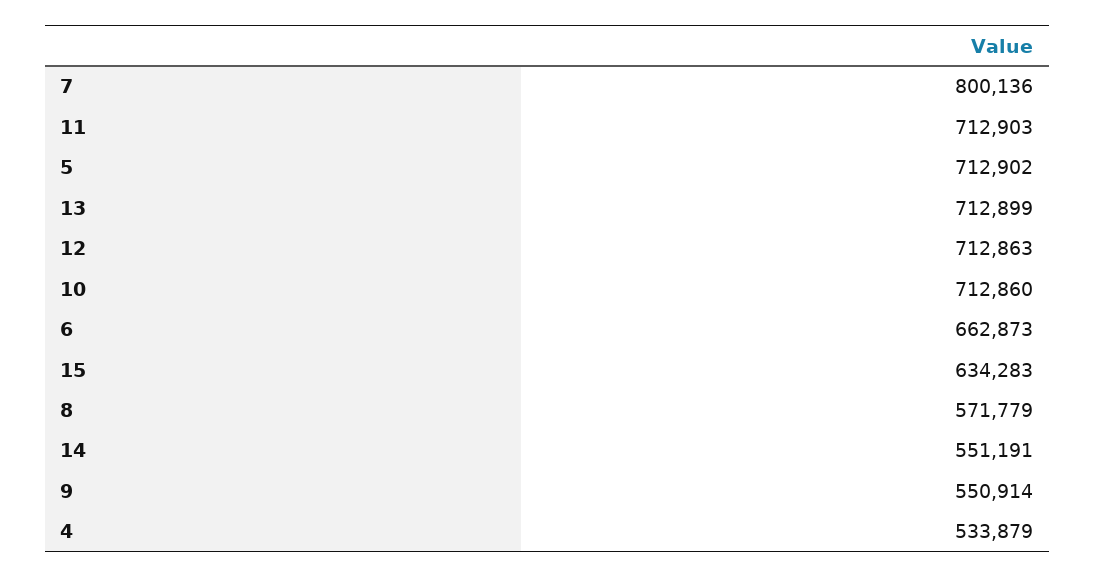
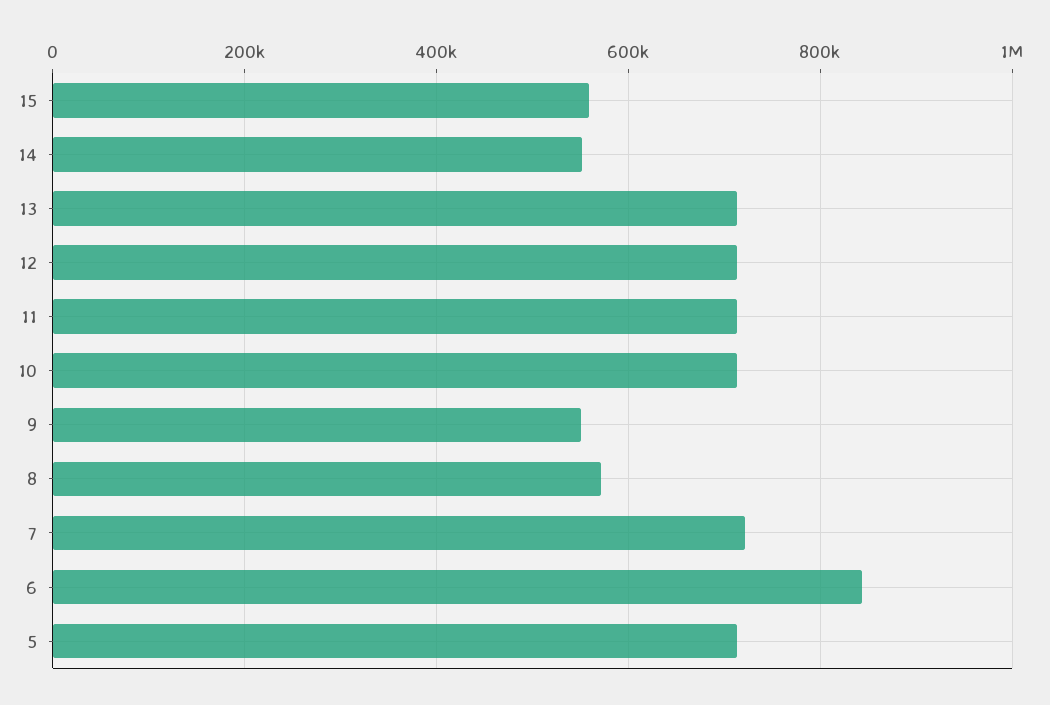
  {
-   "7": 800136,
+   "7": 720000,
    "11": 712903,
    "5": 712902,
    "13": 712899,
    "12": 712863,
    "10": 712860,
-   "6": 662873,
+   "6": 840000,
-   "15": 634283,
+   "15": 560000,
    "8": 571779,
    "14": 551191,
-   "9": 550914,
+   "9": 550914
-   "4": 533879
  }

